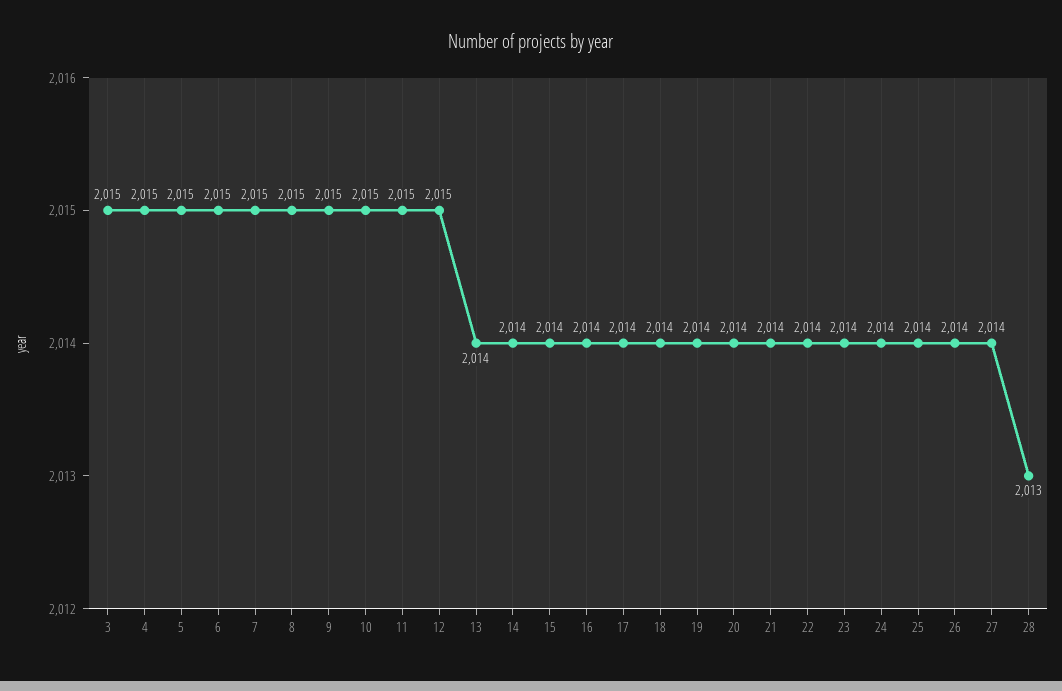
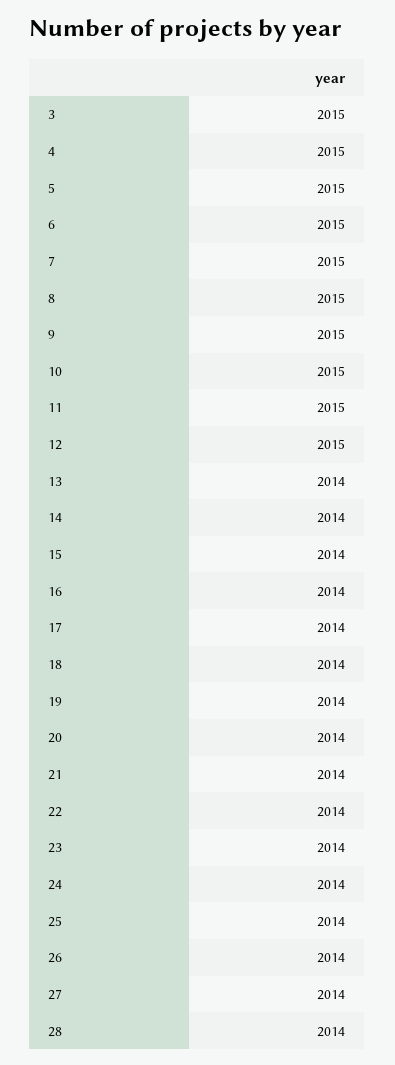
  {
    "3": 2015,
    "4": 2015,
    "5": 2015,
    "6": 2015,
    "7": 2015,
    "8": 2015,
    "9": 2015,
    "10": 2015,
    "11": 2015,
    "12": 2015,
    "13": 2014,
    "14": 2014,
    "15": 2014,
    "16": 2014,
    "17": 2014,
    "18": 2014,
    "19": 2014,
    "20": 2014,
    "21": 2014,
    "22": 2014,
    "23": 2014,
    "24": 2014,
    "25": 2014,
    "26": 2014,
    "27": 2014,
-   "28": 2013
+   "28": 2014
  }

